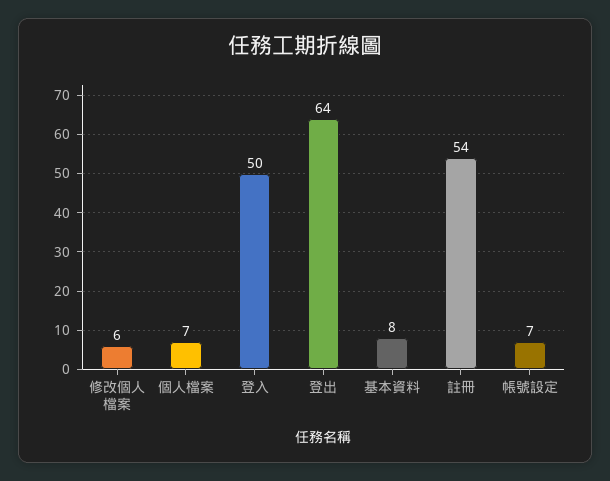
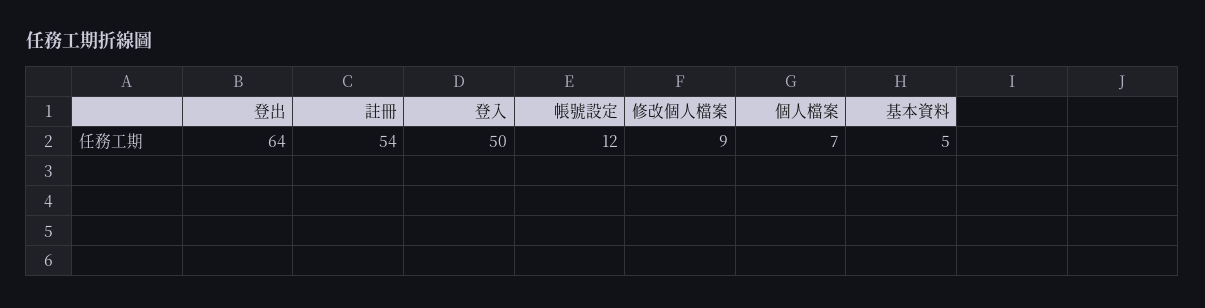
  {
-   "修改個人檔案": 6,
+   "修改個人檔案": 9,
    "個人檔案": 7,
    "登入": 50,
    "登出": 64,
-   "基本資料": 8,
+   "基本資料": 5,
    "註冊": 54,
-   "帳號設定": 7
+   "帳號設定": 12
  }

